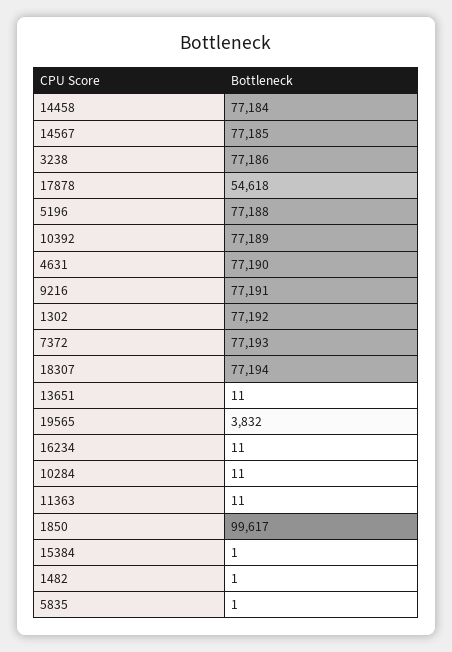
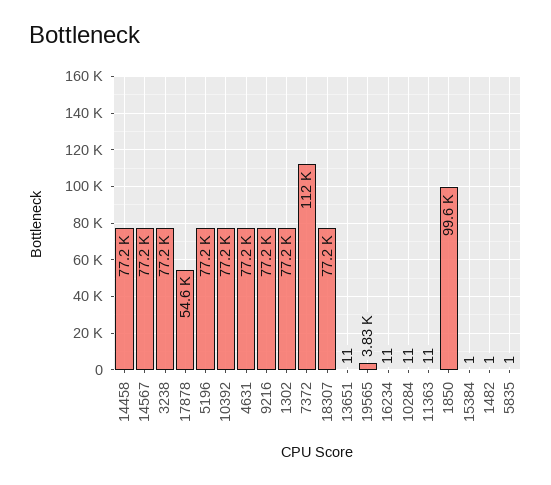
  {
    "14458": 77184,
    "14567": 77185,
    "3238": 77186,
    "17878": 54618,
    "5196": 77188,
    "10392": 77189,
    "4631": 77190,
    "9216": 77191,
    "1302": 77192,
-   "7372": 77193,
+   "7372": 112000,
    "18307": 77194,
    "13651": 11,
    "19565": 3832,
    "16234": 11,
    "10284": 11,
    "11363": 11,
    "1850": 99617,
    "15384": 1,
    "1482": 1,
    "5835": 1
  }

